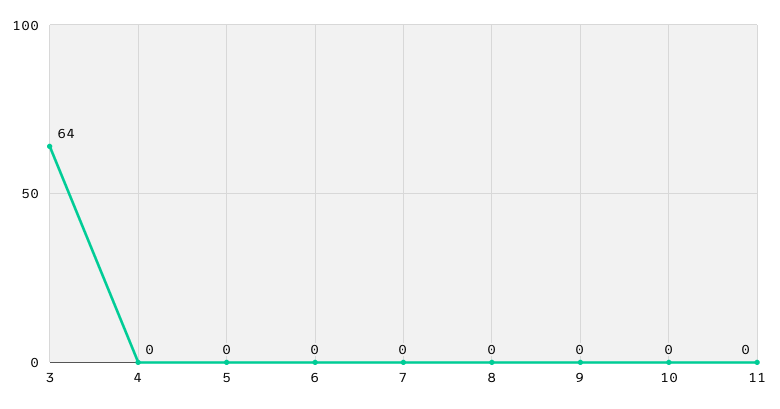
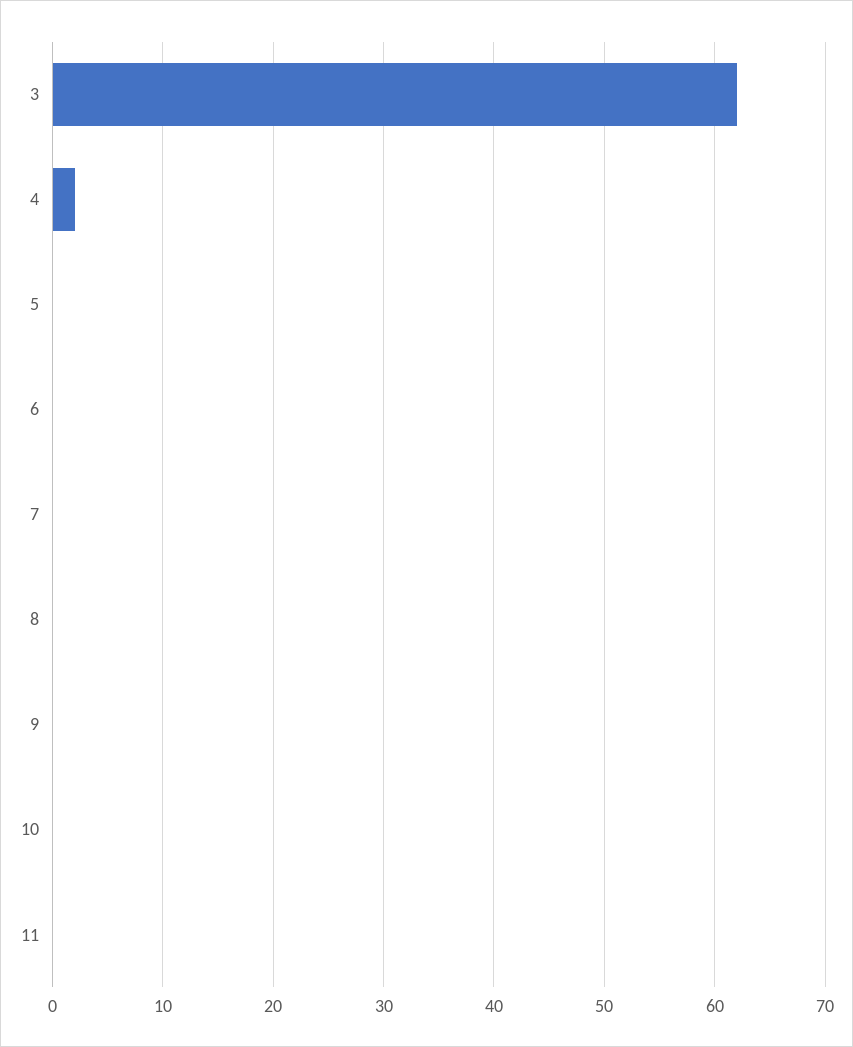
  {
-   "3": 64,
+   "3": 62,
-   "4": 0,
+   "4": 2,
    "5": 0,
    "6": 0,
    "7": 0,
    "8": 0,
    "9": 0,
    "10": 0,
    "11": 0
  }

